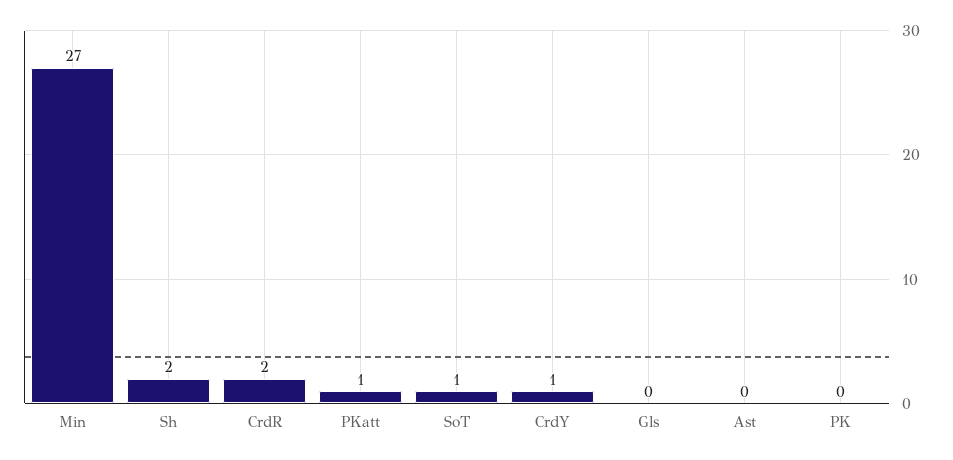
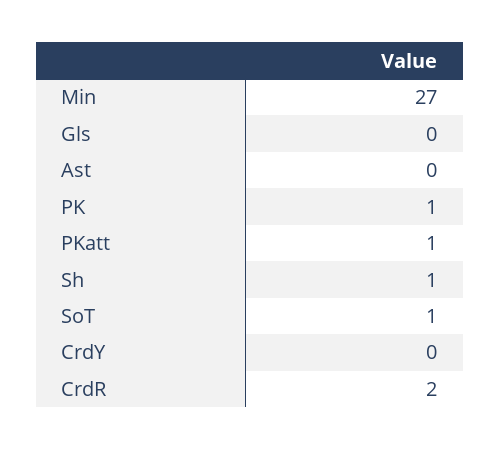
  {
    "Min": 27,
-   "Sh": 2,
+   "Sh": 1,
    "CrdR": 2,
    "PKatt": 1,
    "SoT": 1,
-   "CrdY": 1,
+   "CrdY": 0,
    "Gls": 0,
    "Ast": 0,
-   "PK": 0
+   "PK": 1
  }

